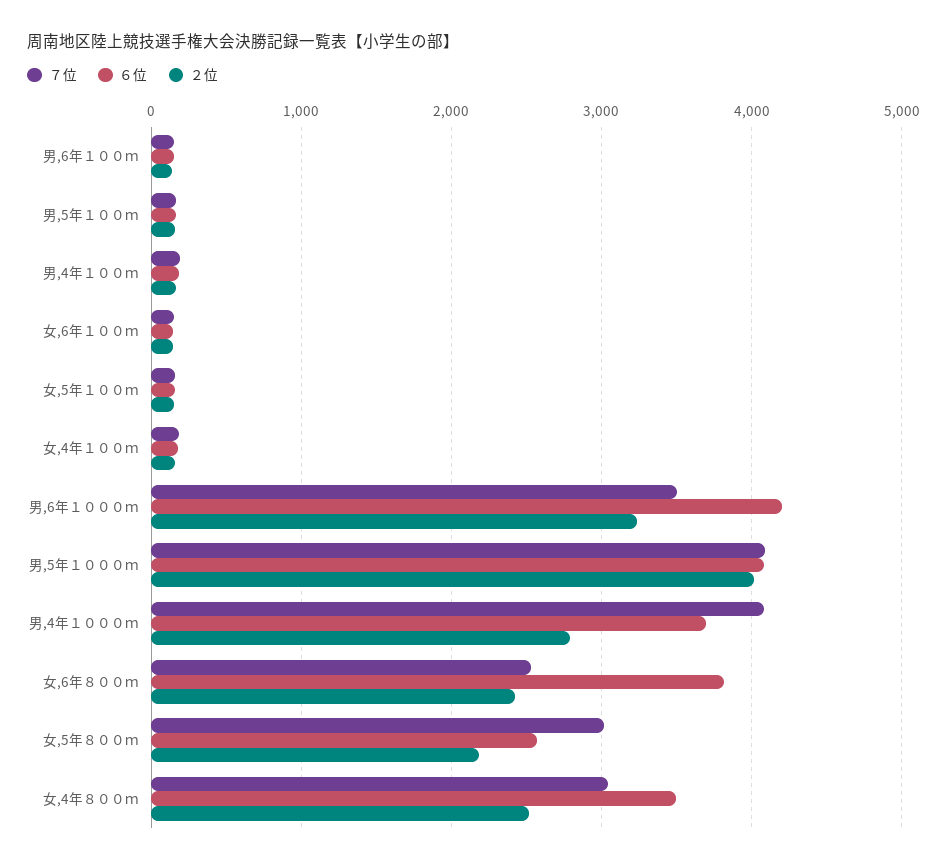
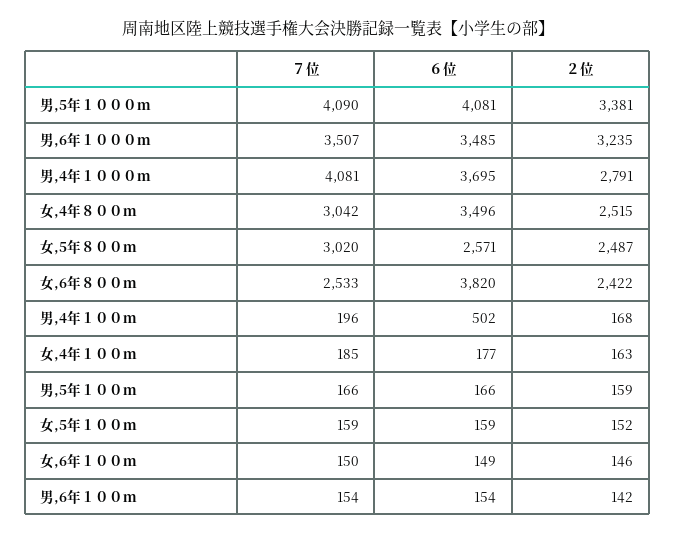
  {
    "７位": {
      "男,6年１００ｍ": 154,
      "男,5年１００ｍ": 166,
      "男,4年１００ｍ": 196,
      "女,6年１００ｍ": 150,
      "女,5年１００ｍ": 159,
      "女,4年１００ｍ": 185,
      "男,6年１０００ｍ": 3507,
      "男,5年１０００ｍ": 4090,
      "男,4年１０００ｍ": 4081,
      "女,6年８００ｍ": 2533,
      "女,5年８００ｍ": 3020,
      "女,4年８００ｍ": 3042
    },
    "６位": {
      "男,6年１００ｍ": 154,
      "男,5年１００ｍ": 166,
-     "男,4年１００ｍ": 200,
+     "男,4年１００ｍ": 502,
      "女,6年１００ｍ": 149,
      "女,5年１００ｍ": 159,
      "女,4年１００ｍ": 177,
-     "男,6年１０００ｍ": 4200,
+     "男,6年１０００ｍ": 3485,
      "男,5年１０００ｍ": 4081,
      "男,4年１０００ｍ": 3695,
      "女,6年８００ｍ": 3820,
      "女,5年８００ｍ": 2571,
      "女,4年８００ｍ": 3496
    },
    "２位": {
      "男,6年１００ｍ": 142,
      "男,5年１００ｍ": 159,
      "男,4年１００ｍ": 168,
      "女,6年１００ｍ": 146,
      "女,5年１００ｍ": 152,
      "女,4年１００ｍ": 163,
      "男,6年１０００ｍ": 3235,
-     "男,5年１０００ｍ": 4000,
+     "男,5年１０００ｍ": 3381,
      "男,4年１０００ｍ": 2791,
      "女,6年８００ｍ": 2422,
-     "女,5年８００ｍ": 2200,
+     "女,5年８００ｍ": 2487,
      "女,4年８００ｍ": 2515
    }
  }

